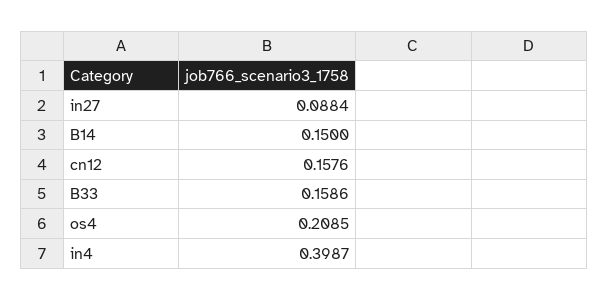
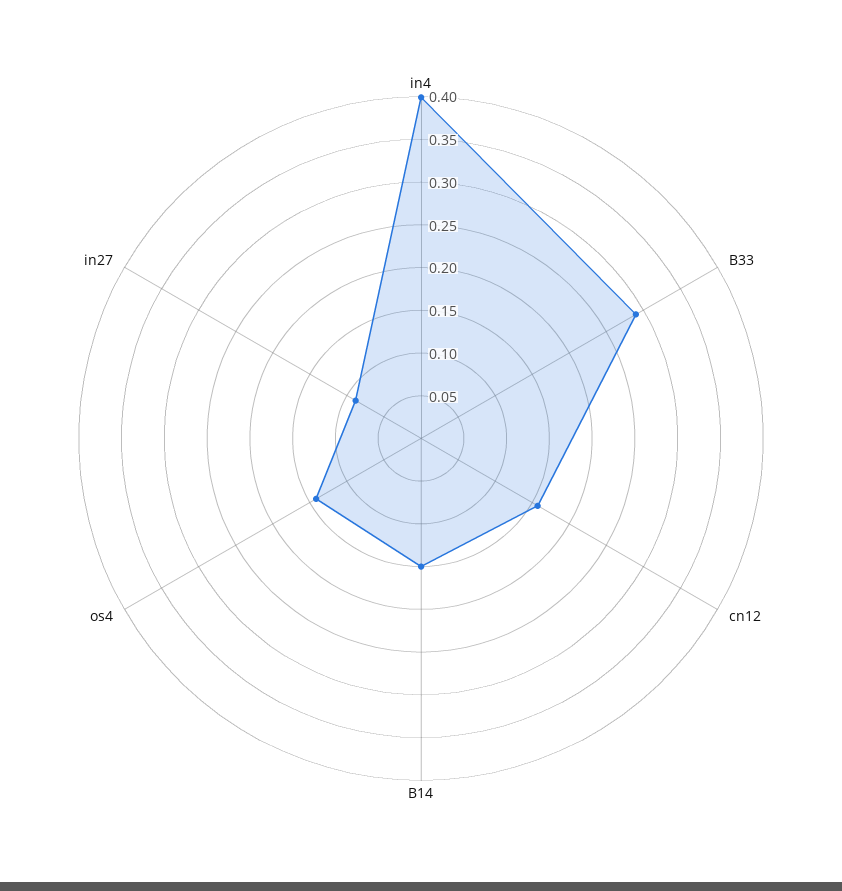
  {
    "in27": 0.0884,
    "B14": 0.15,
    "cn12": 0.1576,
-   "B33": 0.1586,
+   "B33": 0.29,
-   "os4": 0.2085,
+   "os4": 0.14,
    "in4": 0.3987
  }

